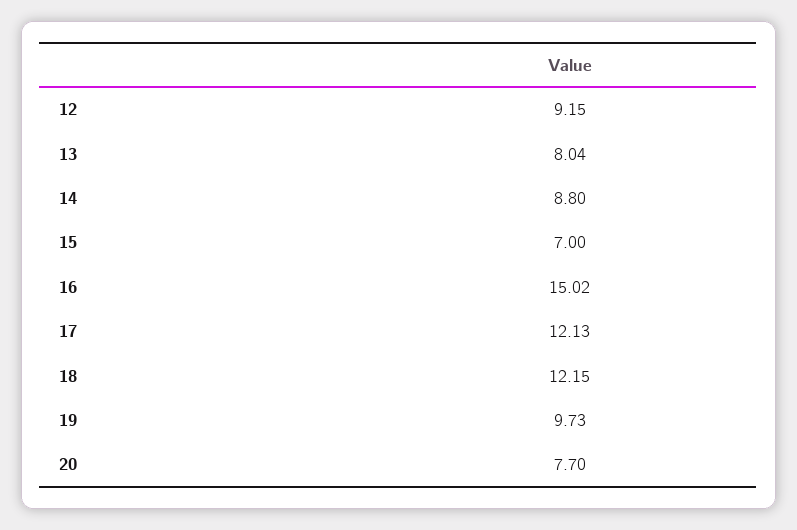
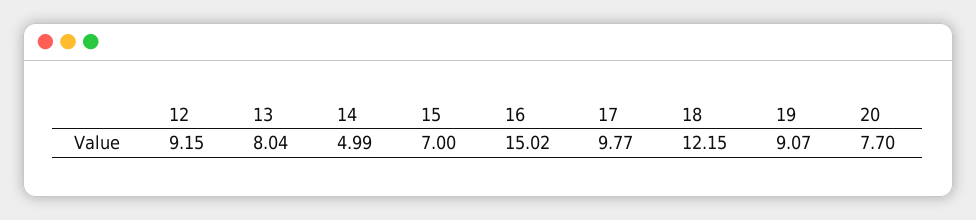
  {
    "12": 9.15,
    "13": 8.04,
-   "14": 8.8,
+   "14": 4.99,
    "15": 7,
    "16": 15.02,
-   "17": 12.13,
+   "17": 9.77,
    "18": 12.15,
-   "19": 9.73,
+   "19": 9.07,
    "20": 7.7
  }

